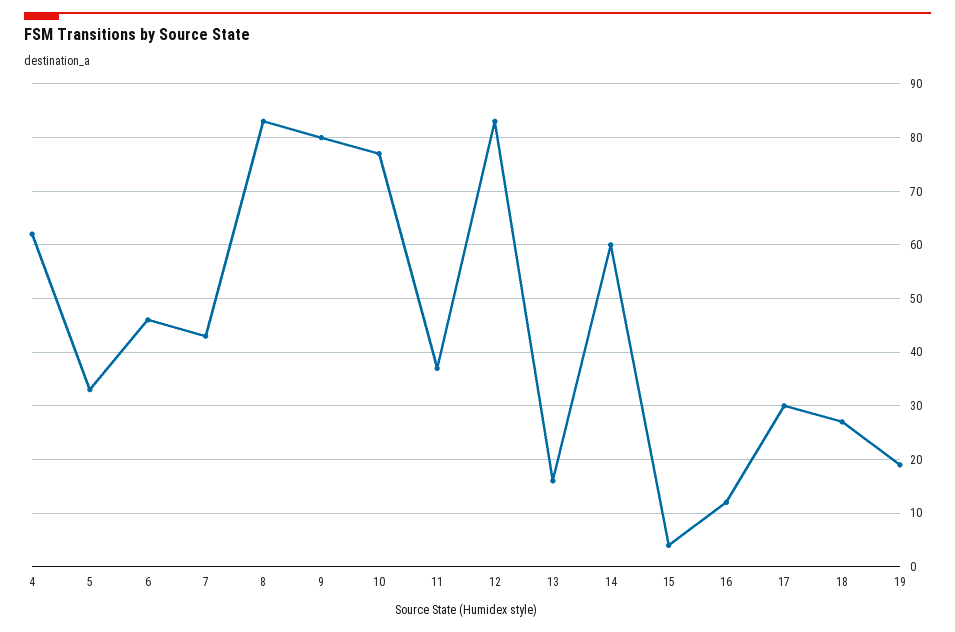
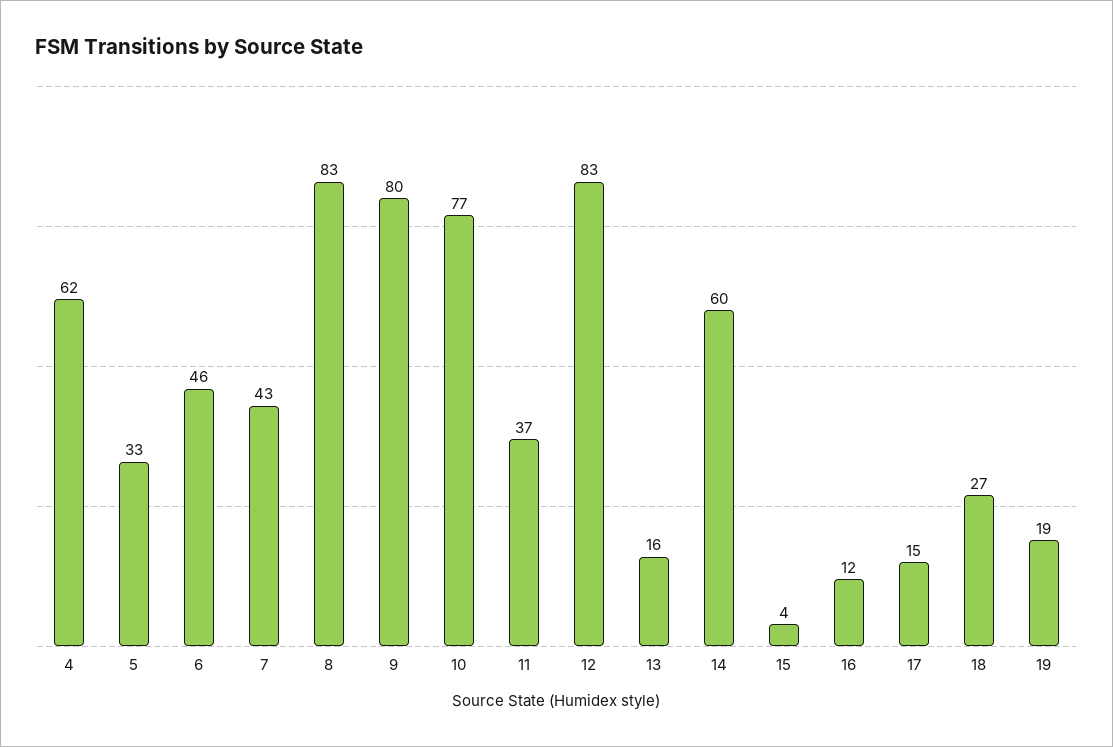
  {
    "4": 62,
    "5": 33,
    "6": 46,
    "7": 43,
    "8": 83,
    "9": 80,
    "10": 77,
    "11": 37,
    "12": 83,
    "13": 16,
    "14": 60,
    "15": 4,
    "16": 12,
-   "17": 30,
+   "17": 15,
    "18": 27,
    "19": 19
  }

